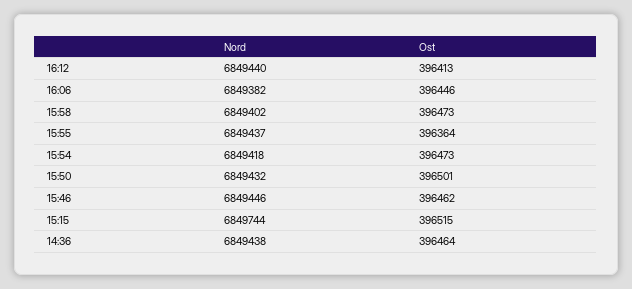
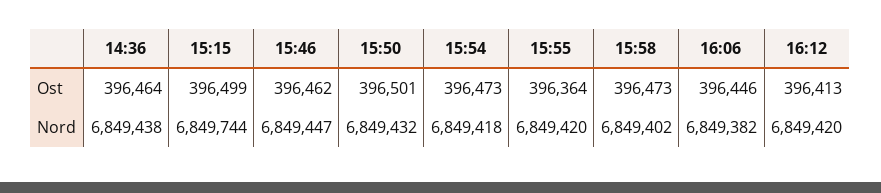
  {
    "Nord": {
-     "16:12": 6849440,
+     "16:12": 6849420,
      "16:06": 6849382,
      "15:58": 6849402,
-     "15:55": 6849437,
+     "15:55": 6849420,
      "15:54": 6849418,
      "15:50": 6849432,
-     "15:46": 6849446,
+     "15:46": 6849447,
      "15:15": 6849744,
      "14:36": 6849438
    },
    "Ost": {
      "16:12": 396413,
      "16:06": 396446,
      "15:58": 396473,
      "15:55": 396364,
      "15:54": 396473,
      "15:50": 396501,
      "15:46": 396462,
-     "15:15": 396515,
+     "15:15": 396499,
      "14:36": 396464
    }
  }

